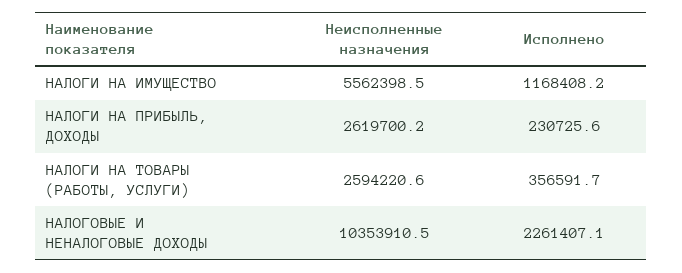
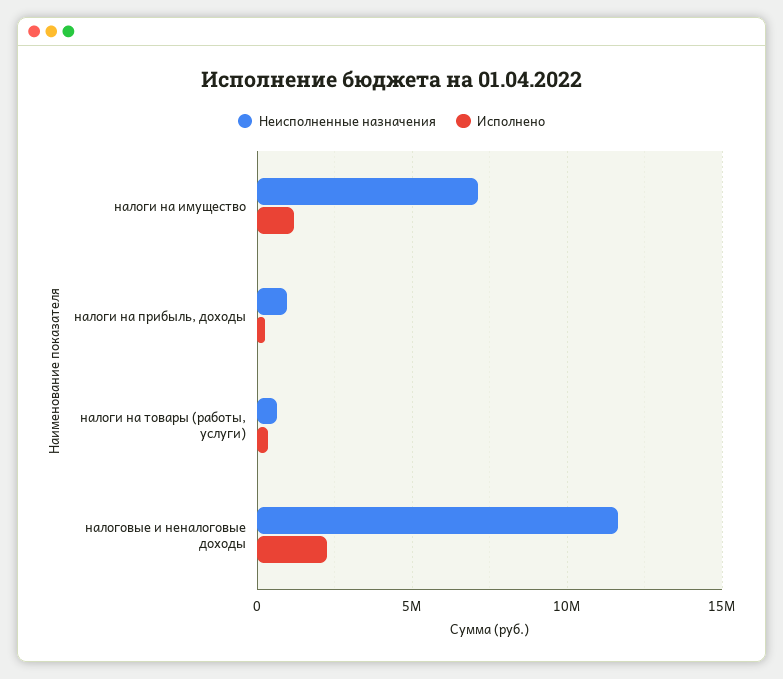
  {
    "Неисполненные назначения": {
-     "НАЛОГИ НА ИМУЩЕСТВО": 5562398.5,
+     "НАЛОГИ НА ИМУЩЕСТВО": 7000000,
-     "НАЛОГИ НА ПРИБЫЛЬ, ДОХОДЫ": 2619700.2,
+     "НАЛОГИ НА ПРИБЫЛЬ, ДОХОДЫ": 1000000,
-     "НАЛОГИ НА ТОВАРЫ (РАБОТЫ, УСЛУГИ)": 2594220.6,
+     "НАЛОГИ НА ТОВАРЫ (РАБОТЫ, УСЛУГИ)": 500000,
-     "НАЛОГОВЫЕ И НЕНАЛОГОВЫЕ ДОХОДЫ": 10353910.5
+     "НАЛОГОВЫЕ И НЕНАЛОГОВЫЕ ДОХОДЫ": 11500000
    },
    "Исполнено": {
      "НАЛОГИ НА ИМУЩЕСТВО": 1168408.2,
      "НАЛОГИ НА ПРИБЫЛЬ, ДОХОДЫ": 230725.6,
      "НАЛОГИ НА ТОВАРЫ (РАБОТЫ, УСЛУГИ)": 356591.7,
      "НАЛОГОВЫЕ И НЕНАЛОГОВЫЕ ДОХОДЫ": 2261407.1
    }
  }

